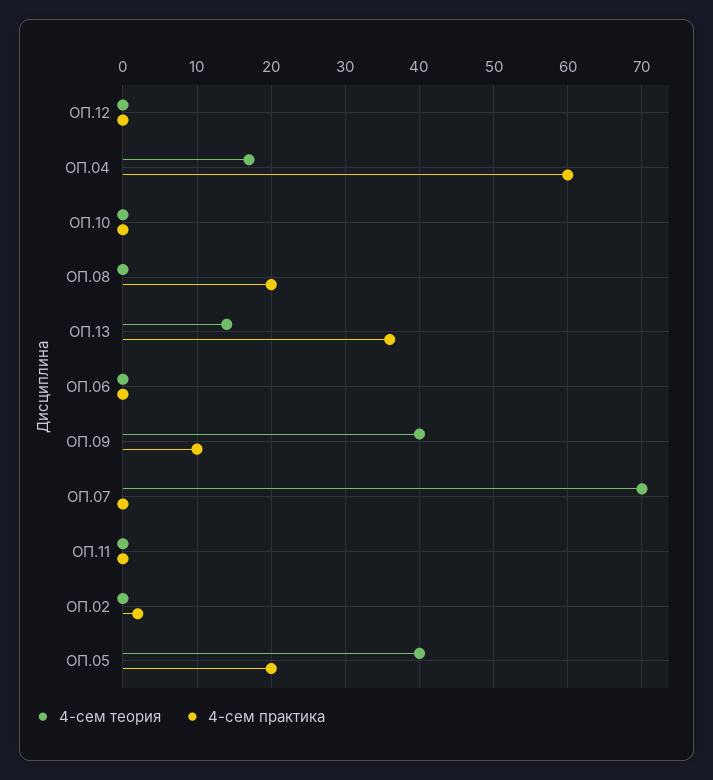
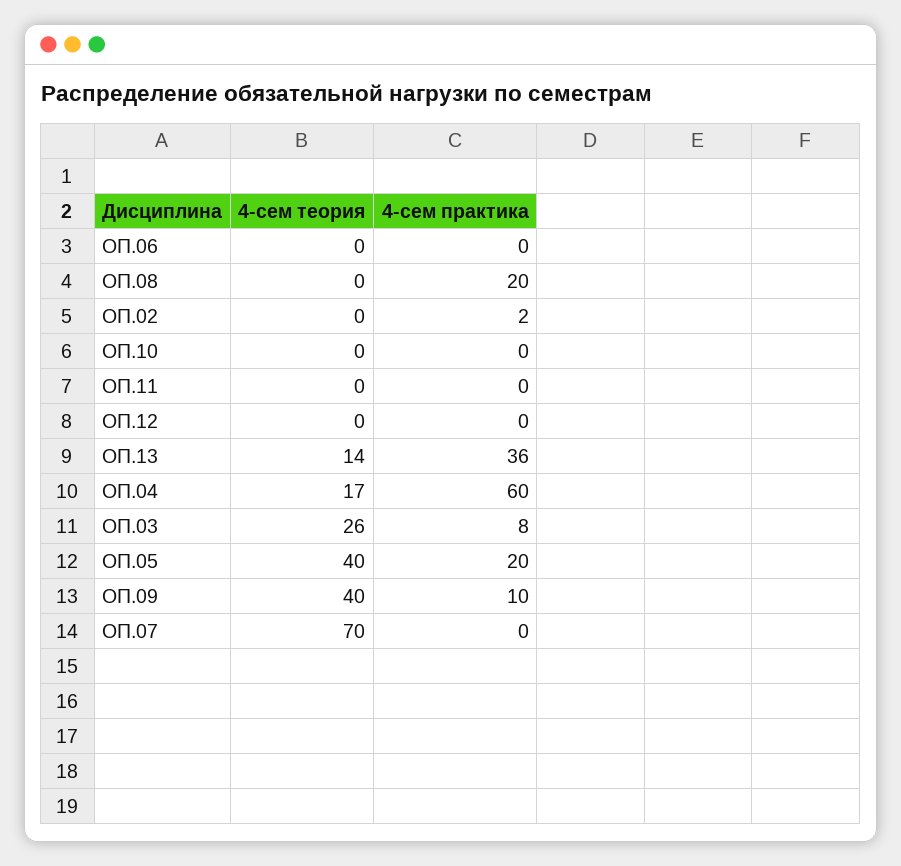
  {
    "4-сем теория": {
      "ОП.12": 0,
      "ОП.04": 17,
      "ОП.10": 0,
      "ОП.08": 0,
      "ОП.13": 14,
      "ОП.06": 0,
      "ОП.09": 40,
      "ОП.07": 70,
      "ОП.11": 0,
      "ОП.02": 0,
-     "ОП.05": 40
+     "ОП.05": 40,
+     "ОП.03": 26
    },
    "4-сем практика": {
      "ОП.12": 0,
      "ОП.04": 60,
      "ОП.10": 0,
      "ОП.08": 20,
      "ОП.13": 36,
      "ОП.06": 0,
      "ОП.09": 10,
      "ОП.07": 0,
      "ОП.11": 0,
      "ОП.02": 2,
-     "ОП.05": 20
+     "ОП.05": 20,
+     "ОП.03": 8
    }
  }

